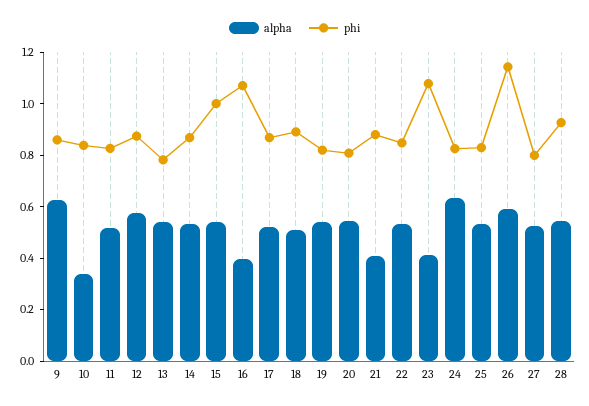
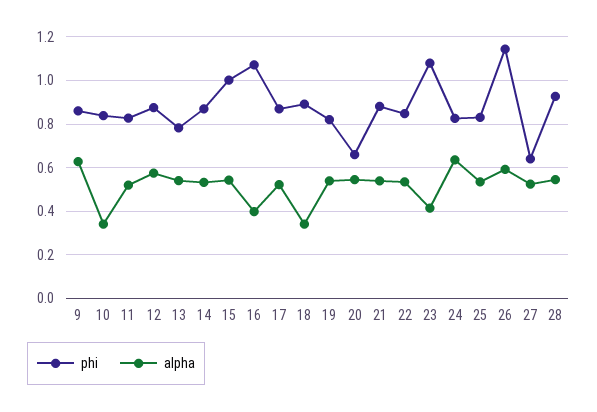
  {
    "alpha": {
      "9": 0.65,
      "10": 0.35,
      "11": 0.5,
      "12": 0.55,
      "13": 0.55,
      "14": 0.55,
      "15": 0.55,
      "16": 0.4,
      "17": 0.5,
-     "18": 0.5,
+     "18": 0.35,
      "19": 0.55,
      "20": 0.55,
-     "21": 0.4,
+     "21": 0.55,
      "22": 0.55,
      "23": 0.4,
      "24": 0.65,
      "25": 0.55,
      "26": 0.6,
      "27": 0.5,
      "28": 0.55
    },
    "phi": {
      "9": 0.85,
      "10": 0.85,
      "11": 0.85,
      "12": 0.9,
      "13": 0.8,
      "14": 0.85,
      "15": 1,
      "16": 1.05,
      "17": 0.85,
      "18": 0.9,
      "19": 0.8,
-     "20": 0.8,
+     "20": 0.65,
      "21": 0.9,
      "22": 0.85,
      "23": 1.1,
      "24": 0.85,
      "25": 0.85,
      "26": 1.15,
-     "27": 0.8,
+     "27": 0.65,
      "28": 0.95
    }
  }

